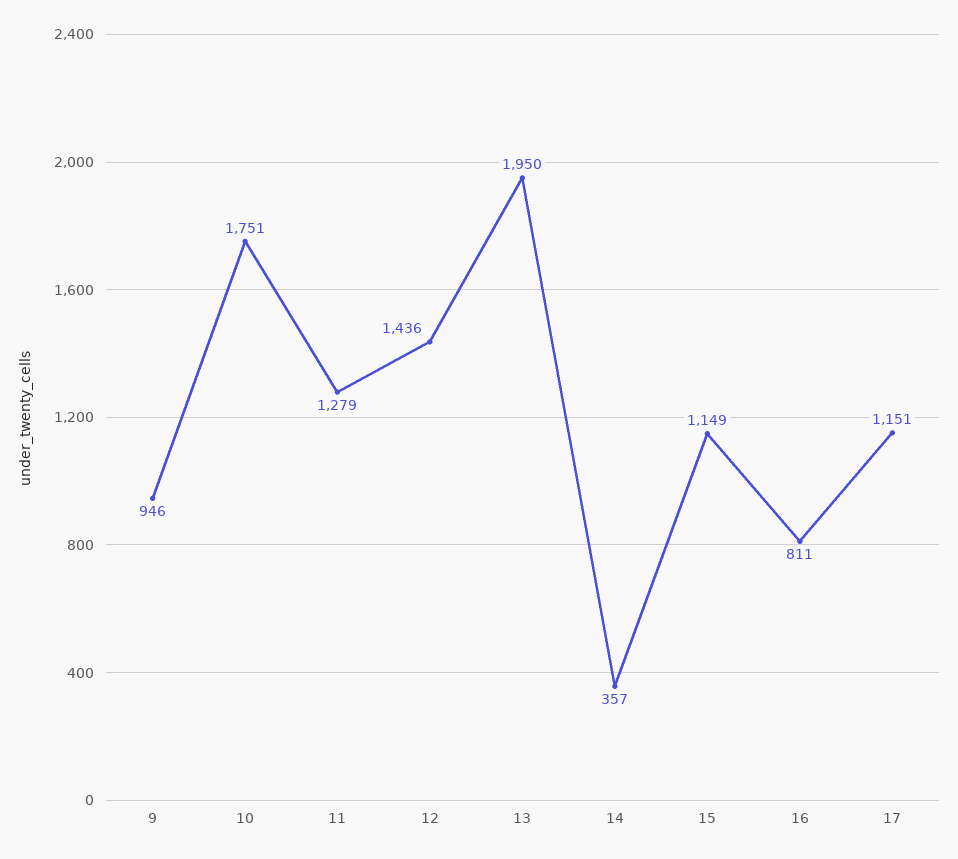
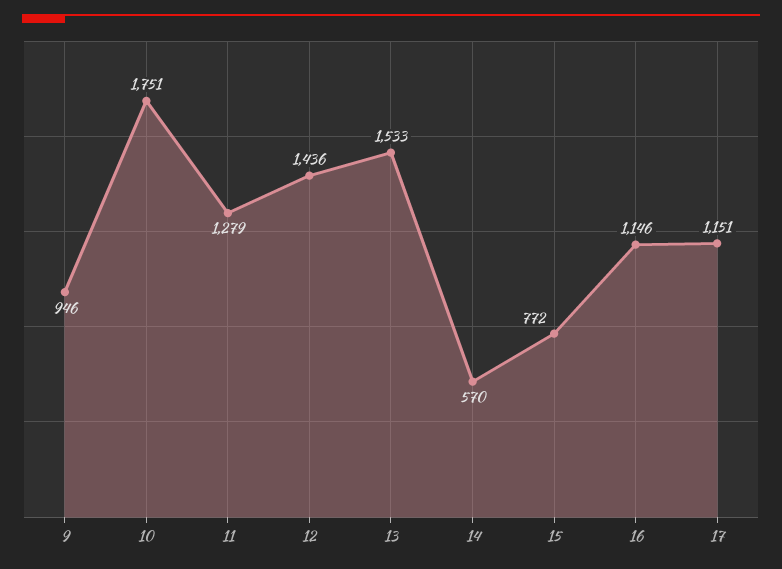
  {
    "9": 946,
    "10": 1751,
    "11": 1279,
    "12": 1436,
-   "13": 1950,
+   "13": 1533,
-   "14": 357,
+   "14": 570,
-   "15": 1149,
+   "15": 772,
-   "16": 811,
+   "16": 1146,
    "17": 1151
  }

